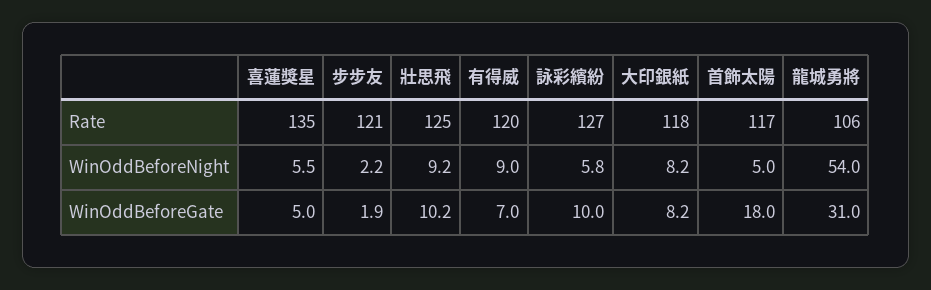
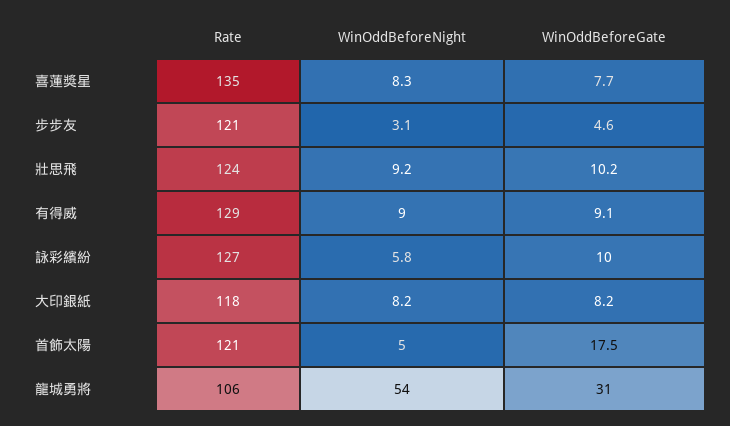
  {
    "喜蓮獎星": {
      "Rate": 135,
-     "WinOddBeforeNight": 5.5,
+     "WinOddBeforeNight": 8.3,
-     "WinOddBeforeGate": 5
+     "WinOddBeforeGate": 7.7
    },
    "步步友": {
      "Rate": 121,
-     "WinOddBeforeNight": 2.2,
+     "WinOddBeforeNight": 3.1,
-     "WinOddBeforeGate": 1.9
+     "WinOddBeforeGate": 4.6
    },
    "壯思飛": {
-     "Rate": 125,
+     "Rate": 124,
      "WinOddBeforeNight": 9.2,
      "WinOddBeforeGate": 10.2
    },
    "有得威": {
-     "Rate": 120,
+     "Rate": 129,
      "WinOddBeforeNight": 9,
-     "WinOddBeforeGate": 7
+     "WinOddBeforeGate": 9.1
    },
    "詠彩繽紛": {
      "Rate": 127,
      "WinOddBeforeNight": 5.8,
      "WinOddBeforeGate": 10
    },
    "大印銀紙": {
      "Rate": 118,
      "WinOddBeforeNight": 8.2,
      "WinOddBeforeGate": 8.2
    },
    "首飾太陽": {
-     "Rate": 117,
+     "Rate": 121,
      "WinOddBeforeNight": 5,
-     "WinOddBeforeGate": 18
+     "WinOddBeforeGate": 17.5
    },
    "龍城勇將": {
      "Rate": 106,
      "WinOddBeforeNight": 54,
      "WinOddBeforeGate": 31
    }
  }

